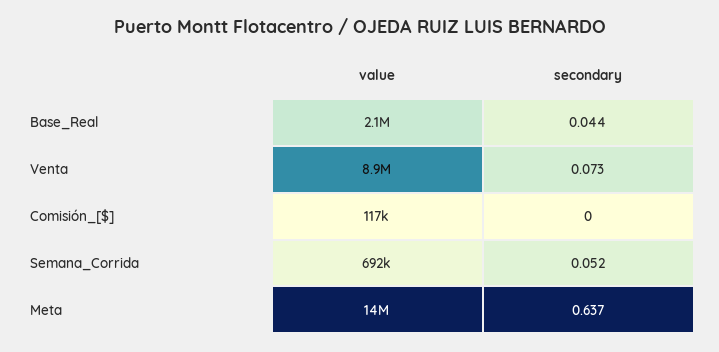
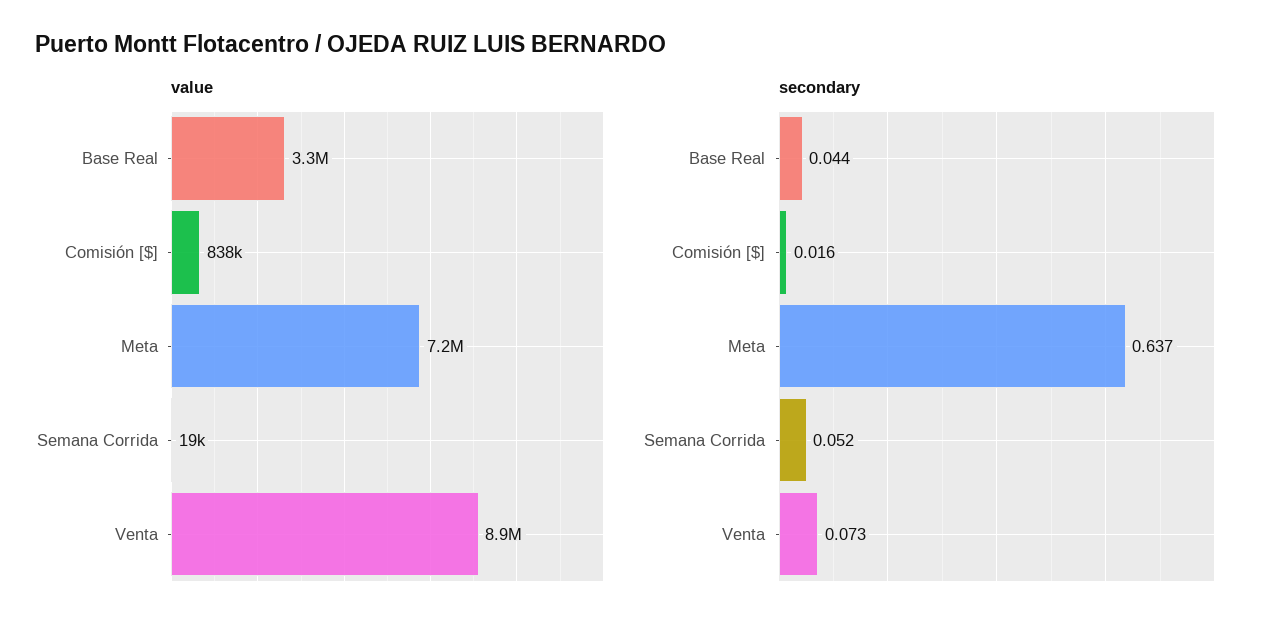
  {
    "value": {
-     "Base_Real": 2100000,
+     "Base_Real": 3300000,
      "Venta": 8900000,
-     "Comisión_[$]": 117000,
+     "Comisión_[$]": 838000,
-     "Semana_Corrida": 692000,
+     "Semana_Corrida": 19000,
-     "Meta": 14000000
+     "Meta": 7200000
    },
    "secondary": {
      "Base_Real": 0.044,
      "Venta": 0.073,
-     "Comisión_[$]": 0,
+     "Comisión_[$]": 0.016,
      "Semana_Corrida": 0.052,
      "Meta": 0.637
    }
  }

